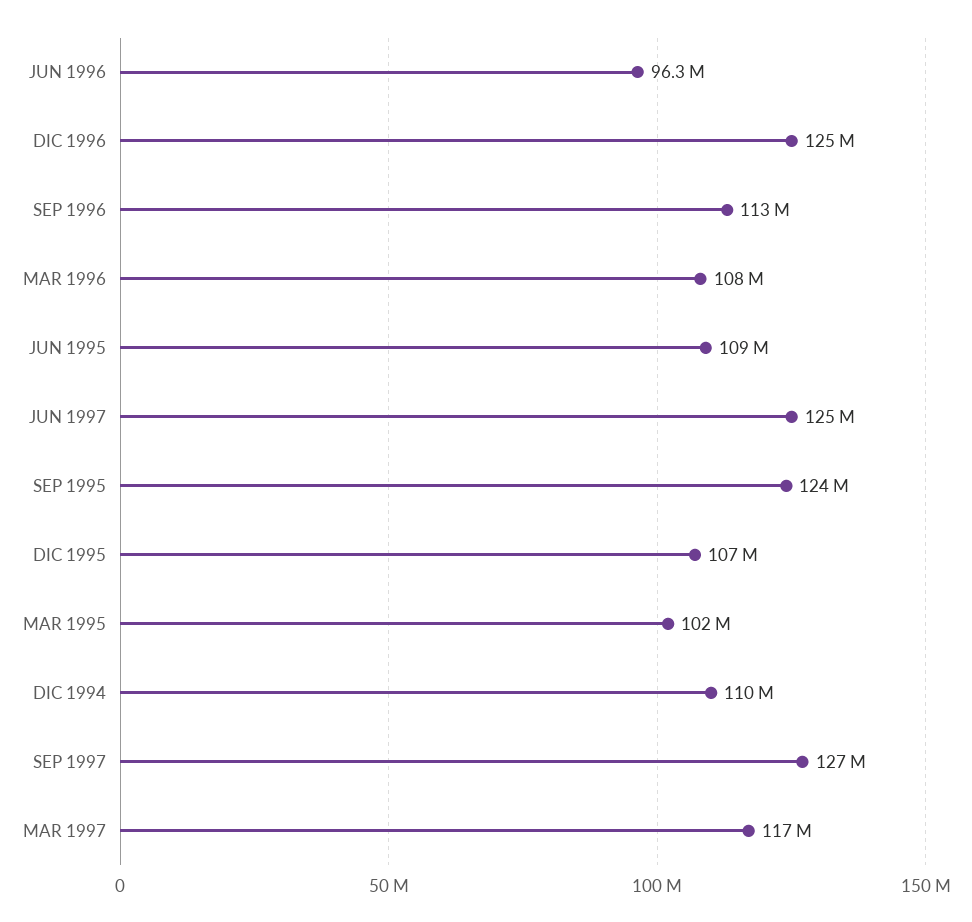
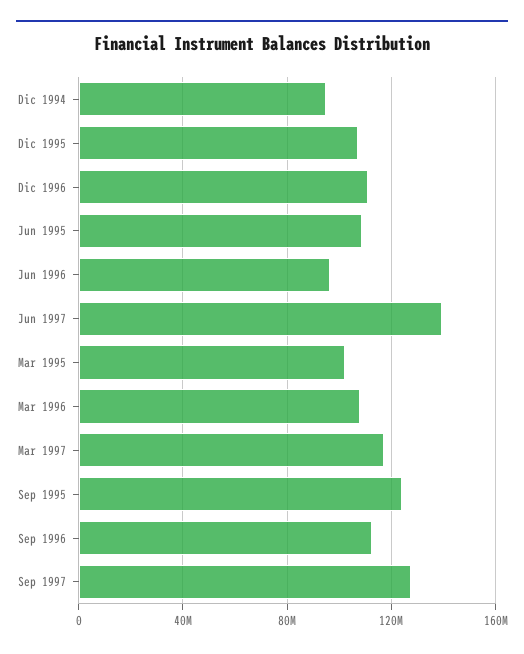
  {
    "JUN 1996": 96300000,
-   "DIC 1996": 125000000,
+   "DIC 1996": 110000000,
    "SEP 1996": 113000000,
    "MAR 1996": 108000000,
    "JUN 1995": 109000000,
-   "JUN 1997": 125000000,
+   "JUN 1997": 140000000,
    "SEP 1995": 124000000,
    "DIC 1995": 107000000,
    "MAR 1995": 102000000,
-   "DIC 1994": 110000000,
+   "DIC 1994": 95000000,
    "SEP 1997": 127000000,
    "MAR 1997": 117000000
  }

